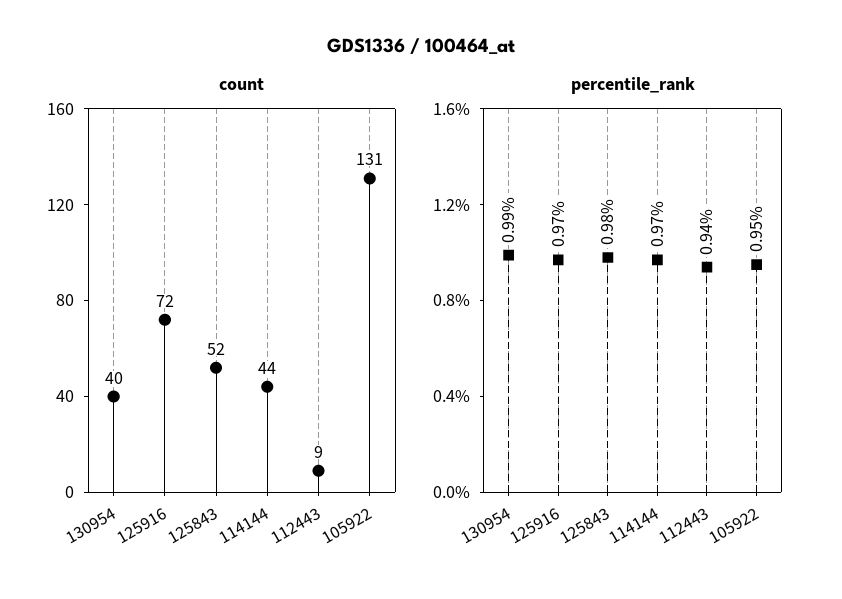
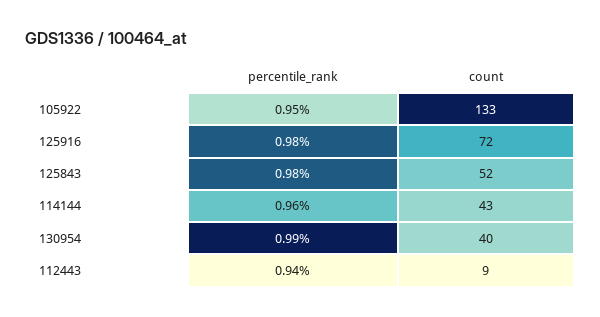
  {
    "count": {
      "130954": 40,
      "125916": 72,
      "125843": 52,
-     "114144": 44,
+     "114144": 43,
      "112443": 9,
-     "105922": 131
+     "105922": 133
    },
    "percentile_rank": {
      "130954": 0.99,
-     "125916": 0.97,
+     "125916": 0.98,
      "125843": 0.98,
-     "114144": 0.97,
+     "114144": 0.96,
      "112443": 0.94,
      "105922": 0.95
    }
  }

